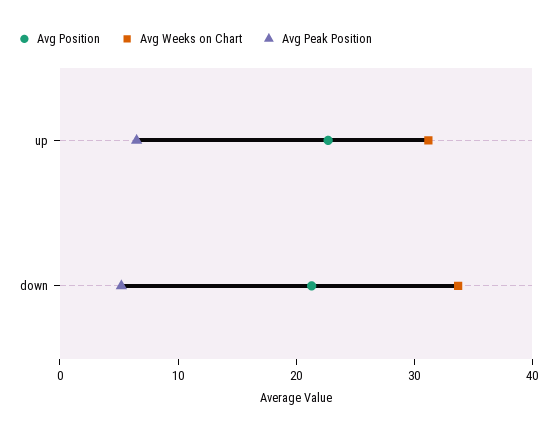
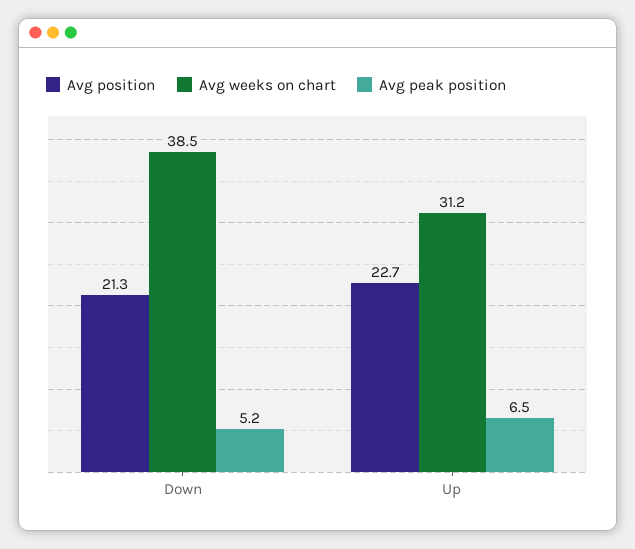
  {
    "Avg Position": {
      "up": 22.7,
      "down": 21.3
    },
    "Avg Weeks on Chart": {
      "up": 31.2,
-     "down": 34
+     "down": 38.5
    },
    "Avg Peak Position": {
      "up": 6.5,
      "down": 5.2
    }
  }

